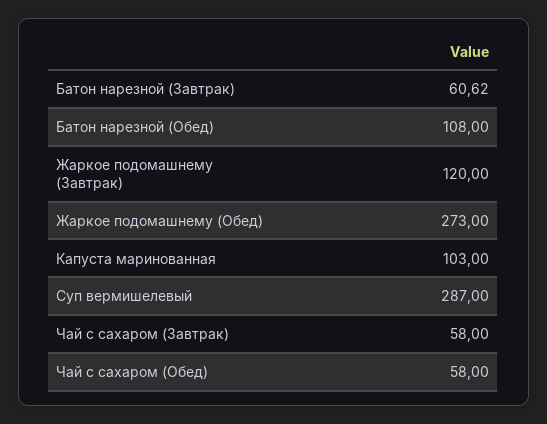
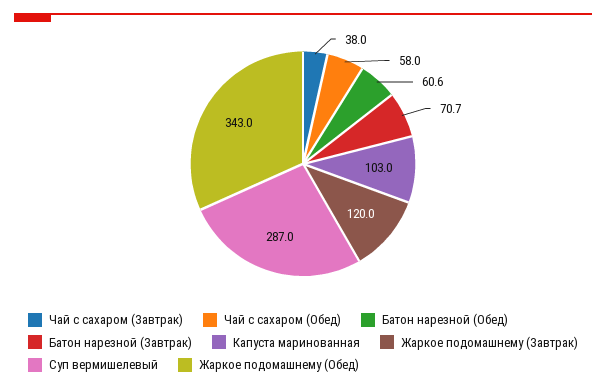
  {
-   "Батон нарезной (Завтрак)": 60.62,
+   "Батон нарезной (Завтрак)": 70.7,
-   "Батон нарезной (Обед)": 108,
+   "Батон нарезной (Обед)": 60.6,
    "Жаркое подомашнему (Завтрак)": 120,
-   "Жаркое подомашнему (Обед)": 273,
+   "Жаркое подомашнему (Обед)": 343,
    "Капуста маринованная": 103,
    "Суп вермишелевый": 287,
-   "Чай с сахаром (Завтрак)": 58,
+   "Чай с сахаром (Завтрак)": 38,
    "Чай с сахаром (Обед)": 58
  }

